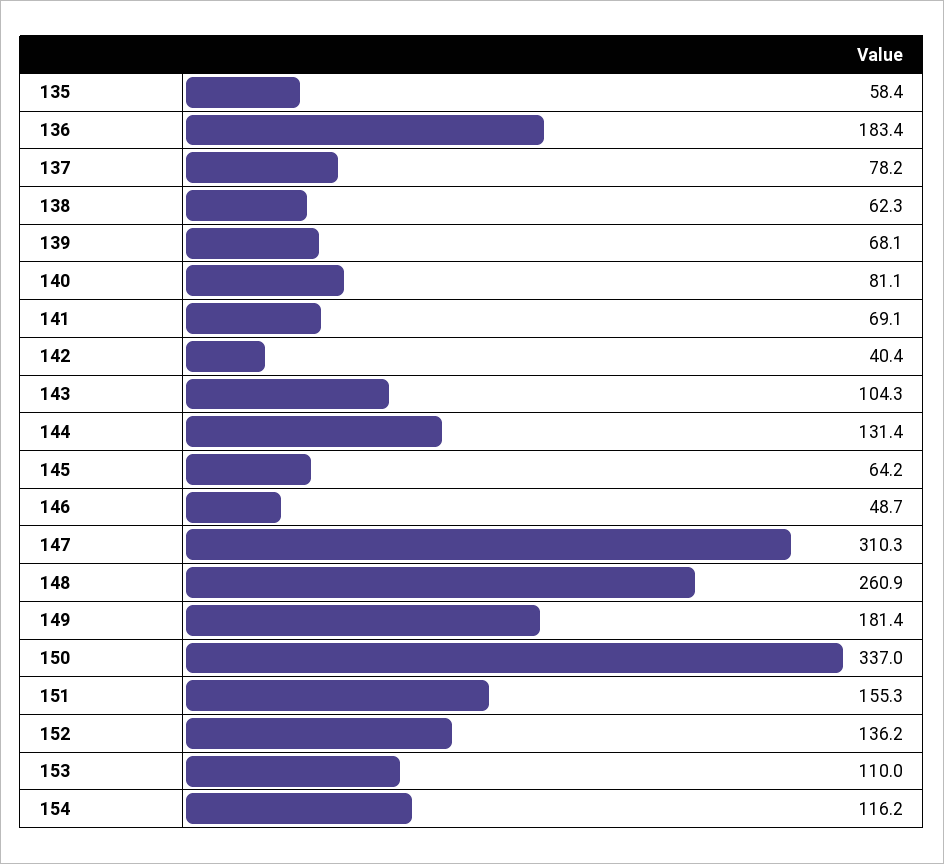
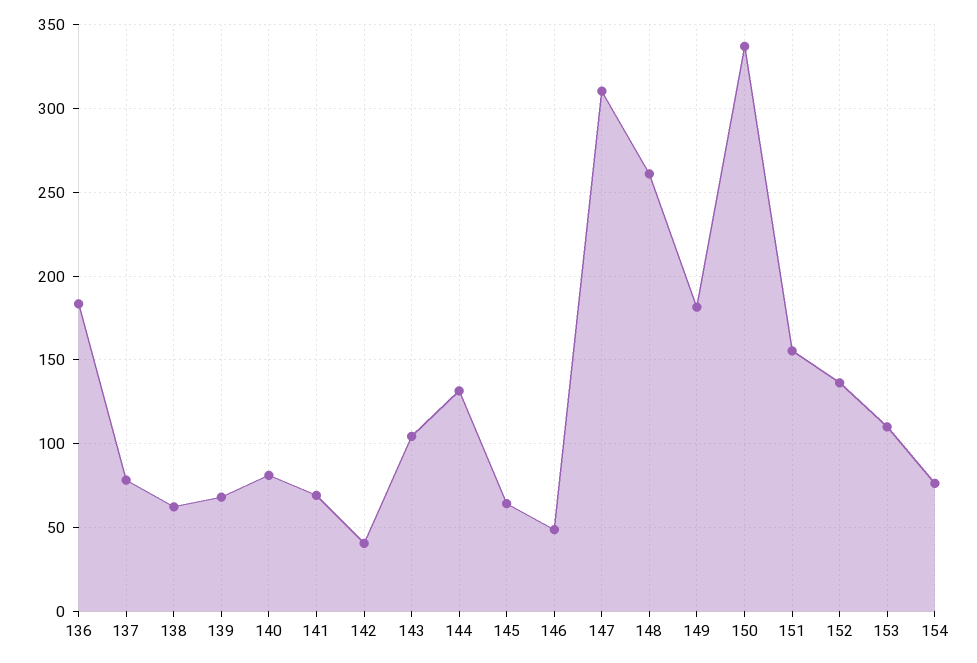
  {
-   "135": 58.4,
    "136": 183.4,
    "137": 78.2,
    "138": 62.3,
    "139": 68.1,
    "140": 81.1,
    "141": 69.1,
    "142": 40.4,
    "143": 104.3,
    "144": 131.4,
    "145": 64.2,
    "146": 48.7,
    "147": 310.3,
    "148": 260.9,
    "149": 181.4,
    "150": 337,
    "151": 155.3,
    "152": 136.2,
    "153": 110,
-   "154": 116.2
+   "154": 75
  }

